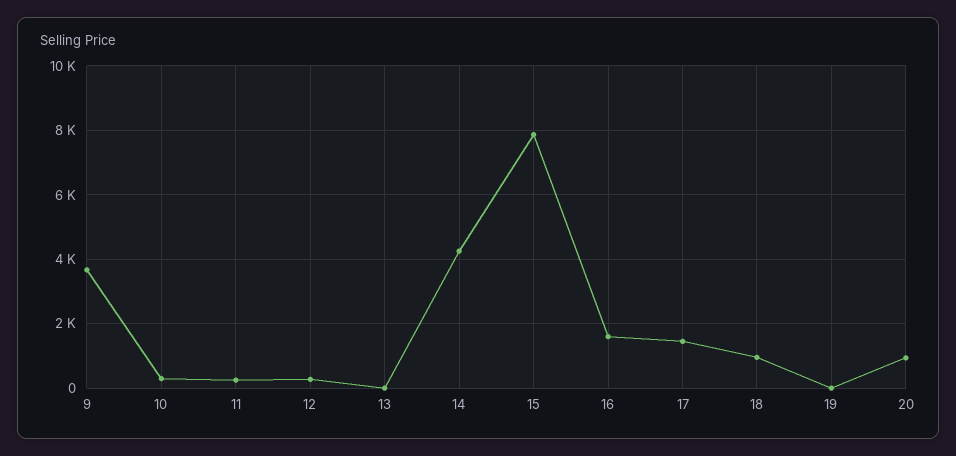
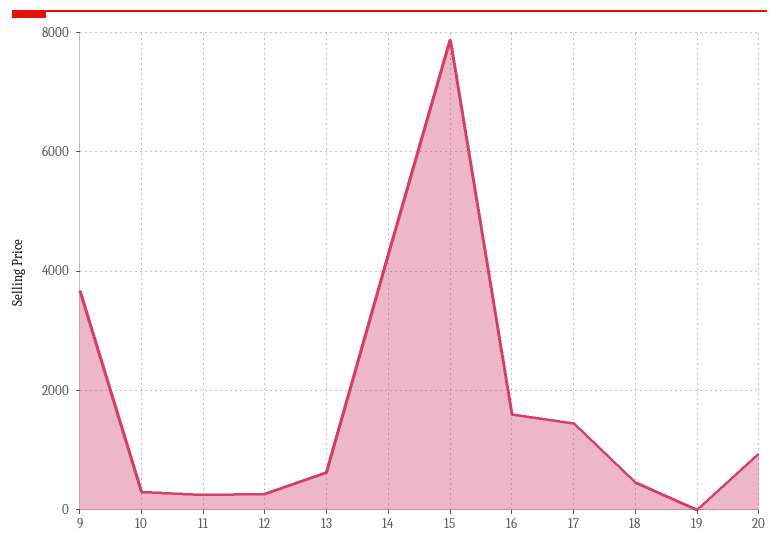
  {
    "9": 3600,
    "10": 200,
    "11": 200,
    "12": 200,
-   "13": 0,
+   "13": 600,
    "14": 4200,
    "15": 7800,
    "16": 1600,
    "17": 1400,
-   "18": 1000,
+   "18": 400,
    "19": 0,
    "20": 1000
  }

